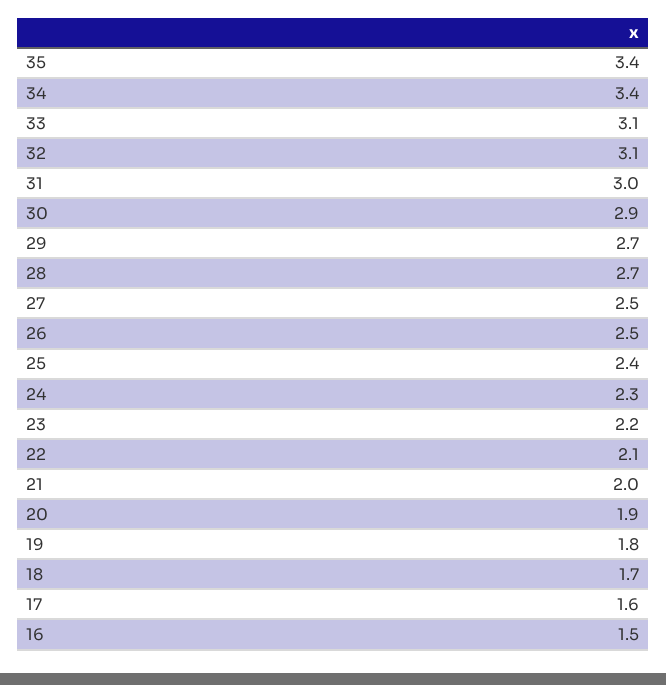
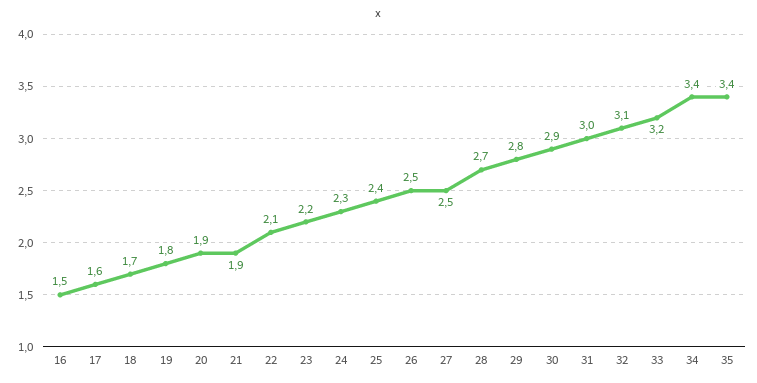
  {
    "35": 3.4,
    "34": 3.4,
-   "33": 3.1,
+   "33": 3.2,
    "32": 3.1,
    "31": 3,
    "30": 2.9,
-   "29": 2.7,
+   "29": 2.8,
    "28": 2.7,
    "27": 2.5,
    "26": 2.5,
    "25": 2.4,
    "24": 2.3,
    "23": 2.2,
    "22": 2.1,
-   "21": 2,
+   "21": 1.9,
    "20": 1.9,
    "19": 1.8,
    "18": 1.7,
    "17": 1.6,
    "16": 1.5
  }

